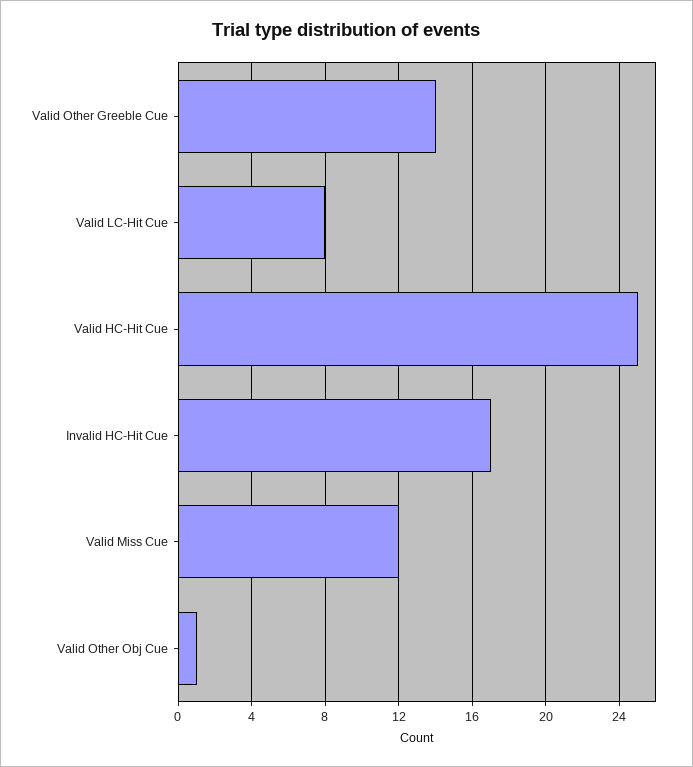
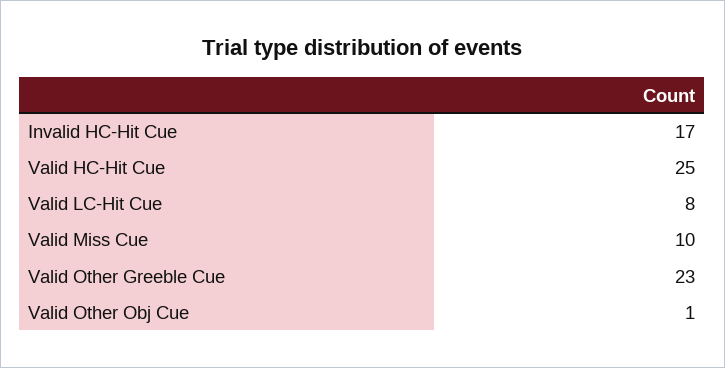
  {
-   "Valid Other Greeble Cue": 14,
+   "Valid Other Greeble Cue": 23,
    "Valid LC-Hit Cue": 8,
    "Valid HC-Hit Cue": 25,
    "Invalid HC-Hit Cue": 17,
-   "Valid Miss Cue": 12,
+   "Valid Miss Cue": 10,
    "Valid Other Obj Cue": 1
  }

